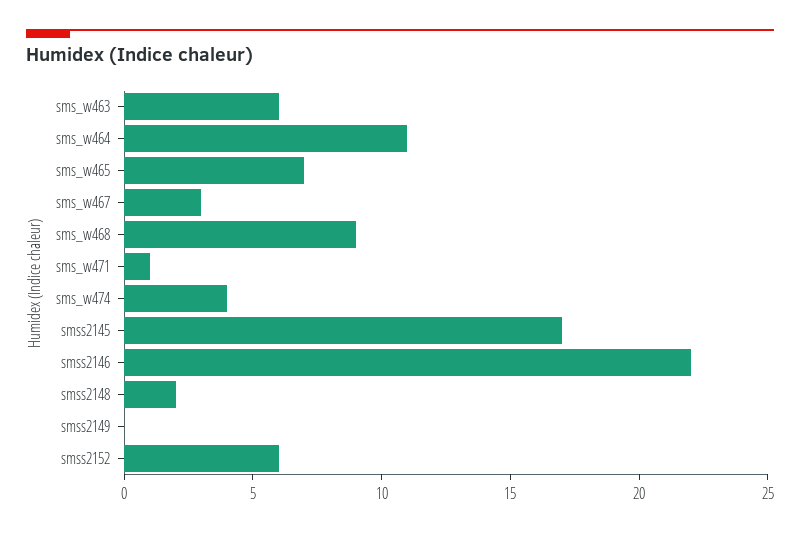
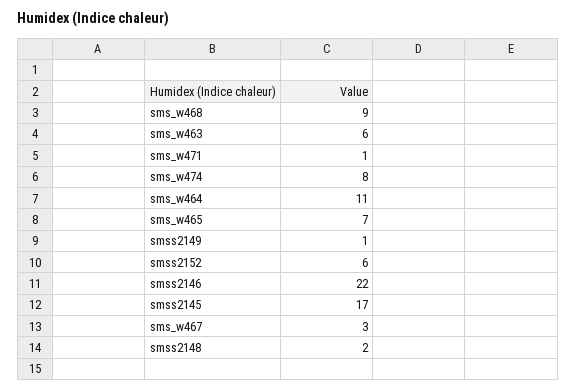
  {
    "sms_w463": 6,
    "sms_w464": 11,
    "sms_w465": 7,
    "sms_w467": 3,
    "sms_w468": 9,
    "sms_w471": 1,
-   "sms_w474": 4,
+   "sms_w474": 8,
    "smss2145": 17,
    "smss2146": 22,
    "smss2148": 2,
-   "smss2149": 0,
+   "smss2149": 1,
    "smss2152": 6
  }

